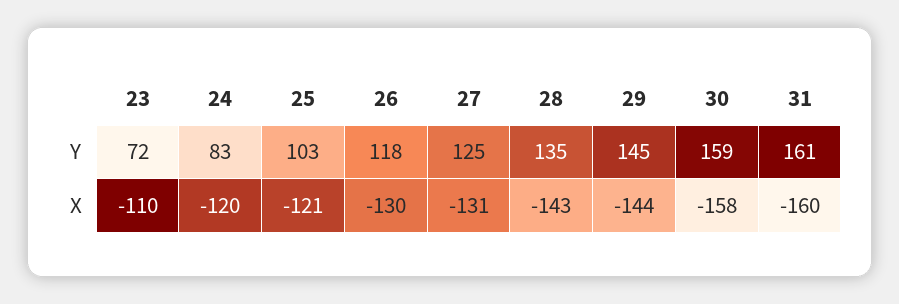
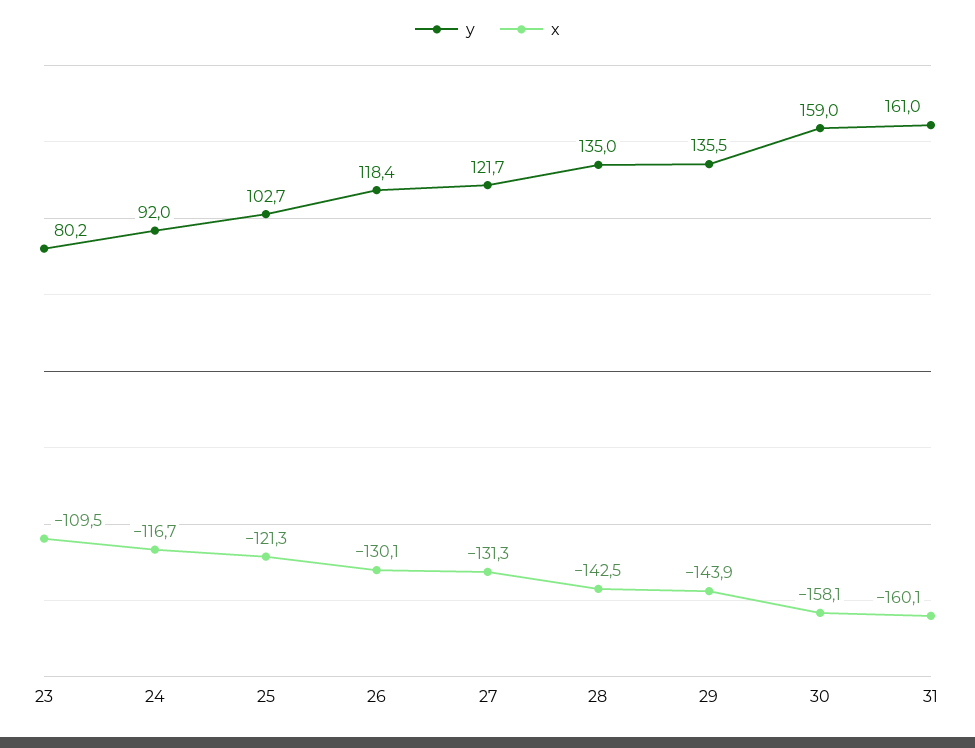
  {
    "Y": {
-     "23": 72,
+     "23": 80.2,
-     "24": 83,
+     "24": 92,
      "25": 102.7,
      "26": 118.4,
-     "27": 125,
+     "27": 121.7,
      "28": 135,
-     "29": 145,
+     "29": 135.5,
      "30": 159,
      "31": 161
    },
    "X": {
      "23": -109.5,
-     "24": -120,
+     "24": -116.7,
      "25": -121.3,
      "26": -130.1,
      "27": -131.3,
      "28": -142.5,
      "29": -143.9,
      "30": -158.1,
      "31": -160.1
    }
  }

